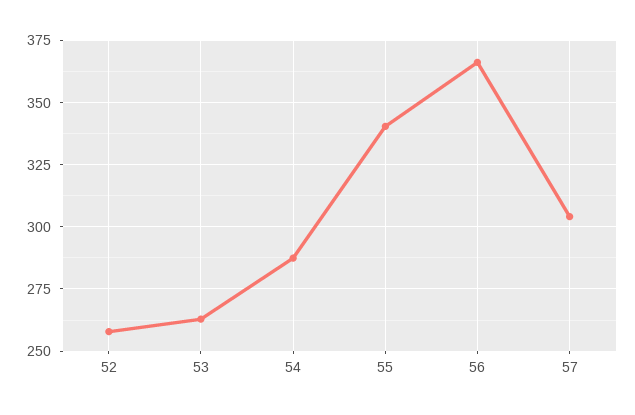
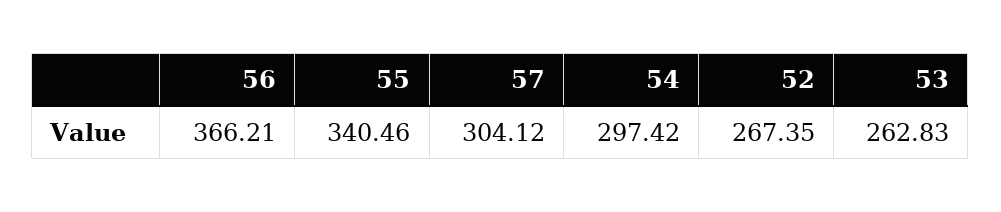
  {
-   "52": 257.5,
+   "52": 267.35,
    "53": 262.83,
-   "54": 287.5,
+   "54": 297.42,
    "55": 340.46,
    "56": 366.21,
    "57": 304.12
  }

